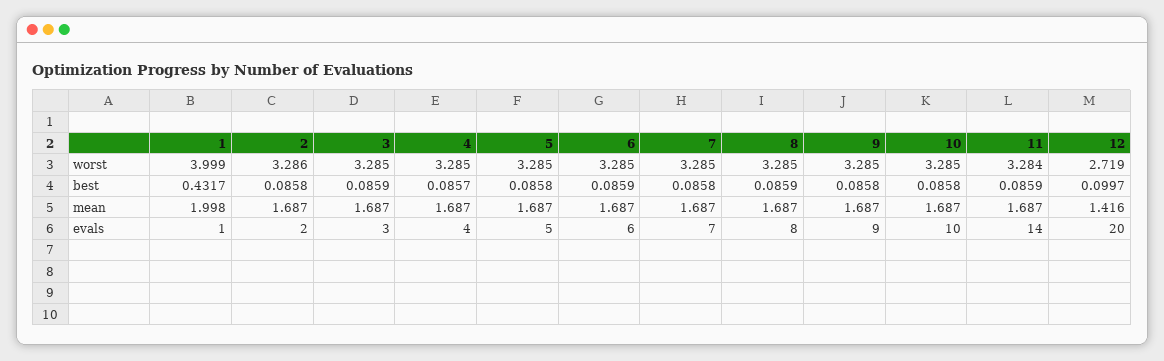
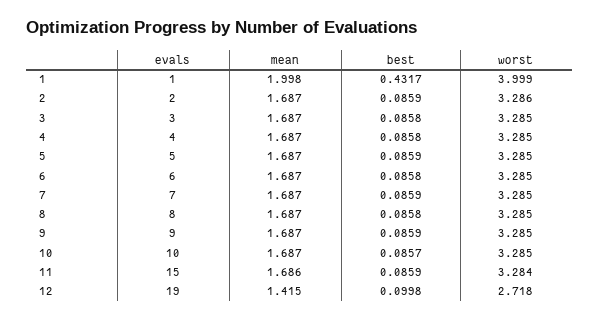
  {
    "1": {
      "worst": 3.999,
      "best": 0.4317,
      "mean": 1.998,
      "evals": 1
    },
    "2": {
      "worst": 3.286,
-     "best": 0.0858,
+     "best": 0.0859,
      "mean": 1.687,
      "evals": 2
    },
    "3": {
      "worst": 3.285,
-     "best": 0.0859,
+     "best": 0.0858,
      "mean": 1.687,
      "evals": 3
    },
    "4": {
      "worst": 3.285,
-     "best": 0.0857,
+     "best": 0.0858,
      "mean": 1.687,
      "evals": 4
    },
    "5": {
      "worst": 3.285,
-     "best": 0.0858,
+     "best": 0.0859,
      "mean": 1.687,
      "evals": 5
    },
    "6": {
      "worst": 3.285,
-     "best": 0.0859,
+     "best": 0.0858,
      "mean": 1.687,
      "evals": 6
    },
    "7": {
      "worst": 3.285,
-     "best": 0.0858,
+     "best": 0.0859,
      "mean": 1.687,
      "evals": 7
    },
    "8": {
      "worst": 3.285,
-     "best": 0.0859,
+     "best": 0.0858,
      "mean": 1.687,
      "evals": 8
    },
    "9": {
      "worst": 3.285,
-     "best": 0.0858,
+     "best": 0.0859,
      "mean": 1.687,
      "evals": 9
    },
    "10": {
      "worst": 3.285,
-     "best": 0.0858,
+     "best": 0.0857,
      "mean": 1.687,
      "evals": 10
    },
    "11": {
      "worst": 3.284,
      "best": 0.0859,
-     "mean": 1.687,
+     "mean": 1.686,
-     "evals": 14
+     "evals": 15
    },
    "12": {
-     "worst": 2.719,
+     "worst": 2.718,
-     "best": 0.0997,
+     "best": 0.0998,
-     "mean": 1.416,
+     "mean": 1.415,
-     "evals": 20
+     "evals": 19
    }
  }

